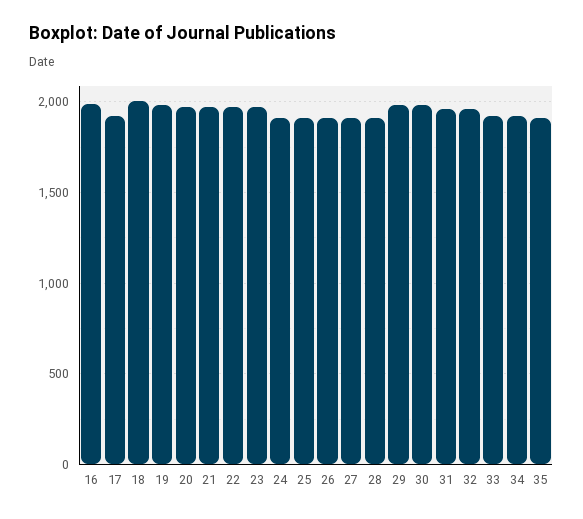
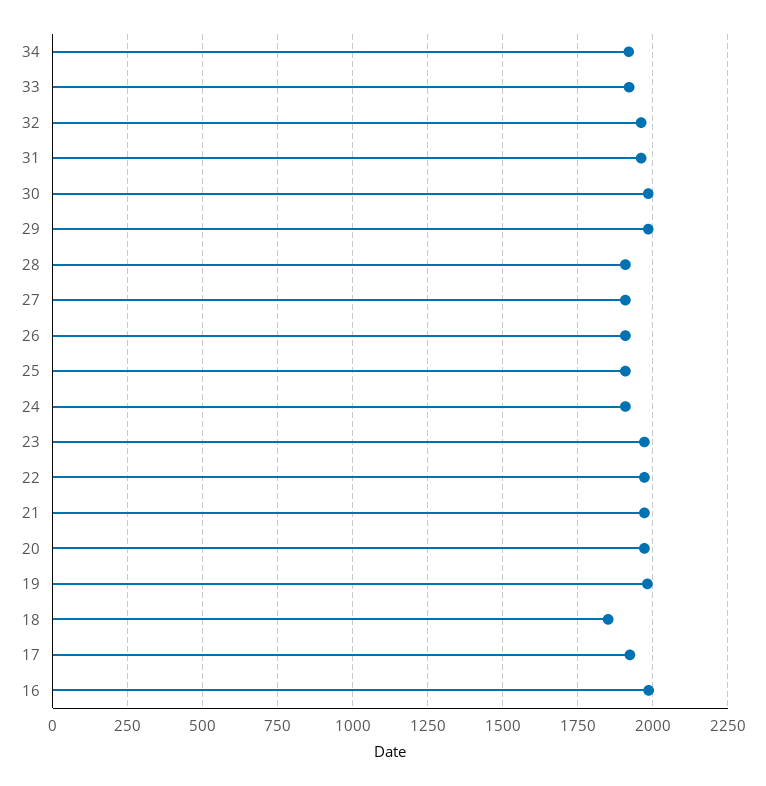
  {
    "16": 1975,
    "17": 1925,
-   "18": 2000,
+   "18": 1850,
    "19": 1975,
    "20": 1975,
    "21": 1975,
    "22": 1975,
    "23": 1975,
    "24": 1900,
    "25": 1900,
    "26": 1900,
    "27": 1900,
    "28": 1900,
    "29": 1975,
    "30": 1975,
    "31": 1950,
    "32": 1950,
    "33": 1925,
-   "34": 1925,
+   "34": 1925
-   "35": 1900
  }

